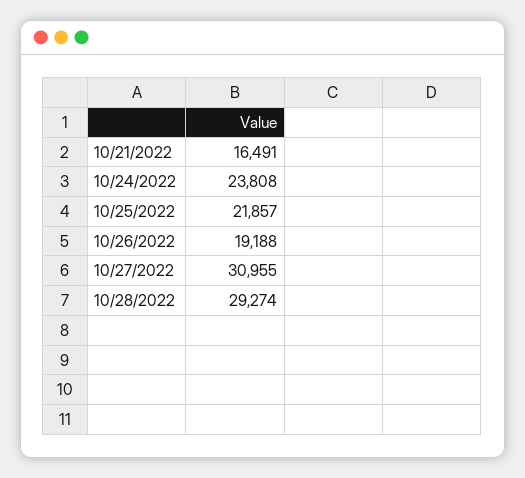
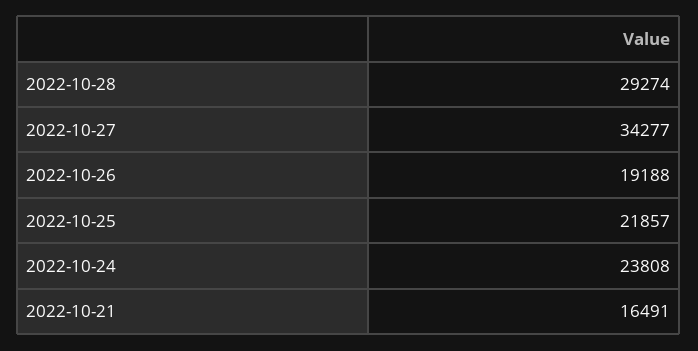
  {
    "10/21/2022": 16491,
    "10/24/2022": 23808,
    "10/25/2022": 21857,
    "10/26/2022": 19188,
-   "10/27/2022": 30955,
+   "10/27/2022": 34277,
    "10/28/2022": 29274
  }

